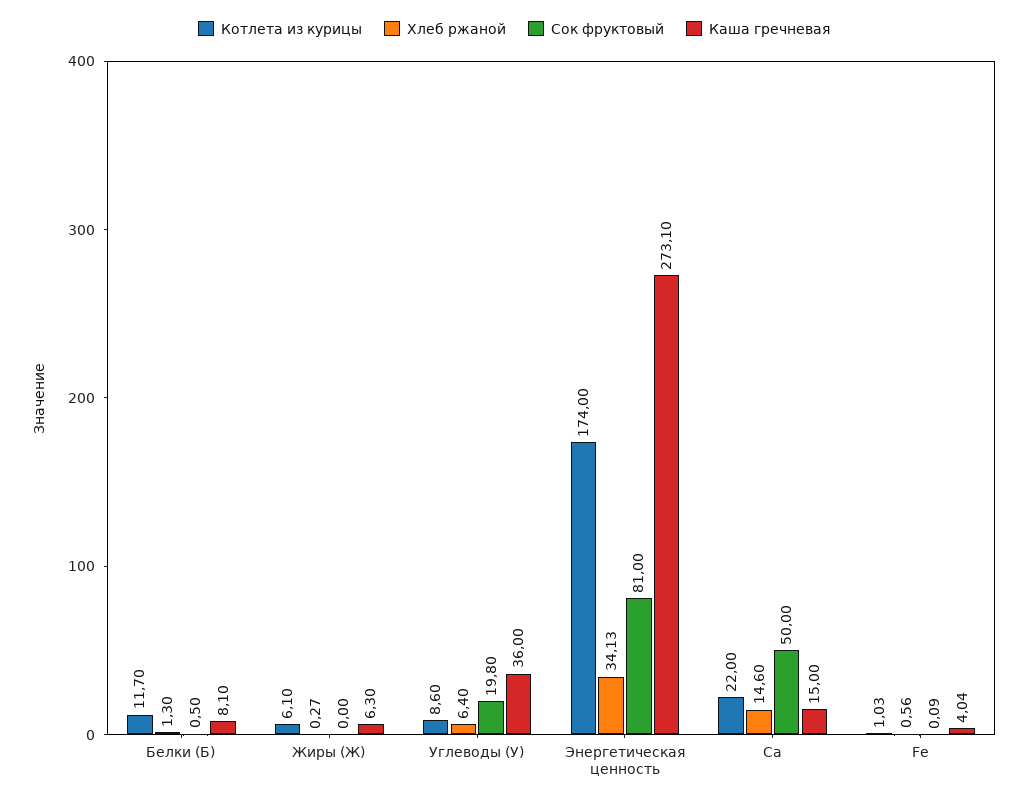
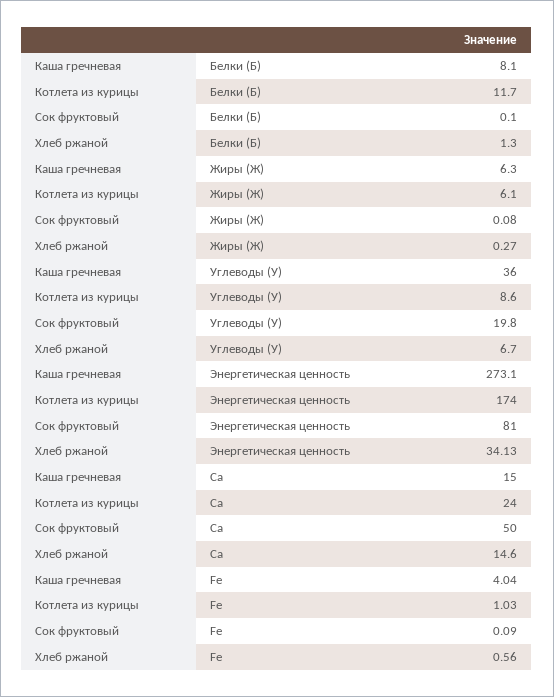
  {
    "Котлета из курицы": {
      "Белки (Б)": 11.7,
      "Жиры (Ж)": 6.1,
      "Углеводы (У)": 8.6,
      "Энергетическая ценность": 174,
-     "Ca": 22,
+     "Ca": 24,
      "Fe": 1.03
    },
    "Хлеб ржаной": {
      "Белки (Б)": 1.3,
      "Жиры (Ж)": 0.27,
-     "Углеводы (У)": 6.4,
+     "Углеводы (У)": 6.7,
      "Энергетическая ценность": 34.13,
      "Ca": 14.6,
      "Fe": 0.56
    },
    "Сок фруктовый": {
-     "Белки (Б)": 0.5,
+     "Белки (Б)": 0.1,
-     "Жиры (Ж)": 0,
+     "Жиры (Ж)": 0.08,
      "Углеводы (У)": 19.8,
      "Энергетическая ценность": 81,
      "Ca": 50,
      "Fe": 0.09
    },
    "Каша гречневая": {
      "Белки (Б)": 8.1,
      "Жиры (Ж)": 6.3,
      "Углеводы (У)": 36,
      "Энергетическая ценность": 273.1,
      "Ca": 15,
      "Fe": 4.04
    }
  }

